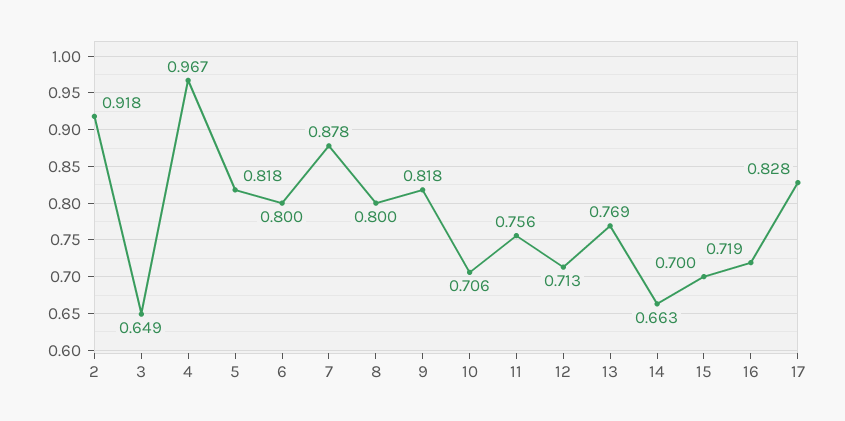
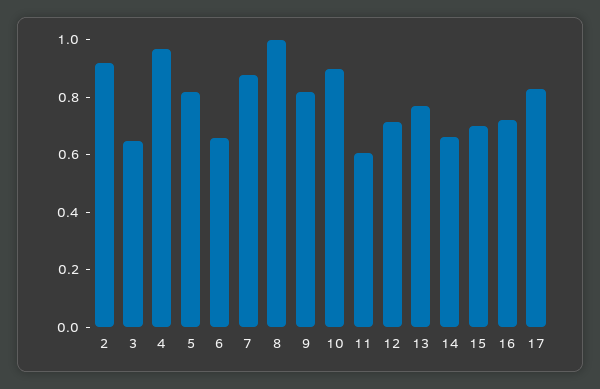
  {
    "2": 0.918,
    "3": 0.649,
    "4": 0.967,
    "5": 0.818,
-   "6": 0.8,
+   "6": 0.65,
    "7": 0.878,
-   "8": 0.8,
+   "8": 1,
    "9": 0.818,
-   "10": 0.706,
+   "10": 0.9,
-   "11": 0.756,
+   "11": 0.6,
    "12": 0.713,
    "13": 0.769,
    "14": 0.663,
    "15": 0.7,
    "16": 0.719,
    "17": 0.828
  }

